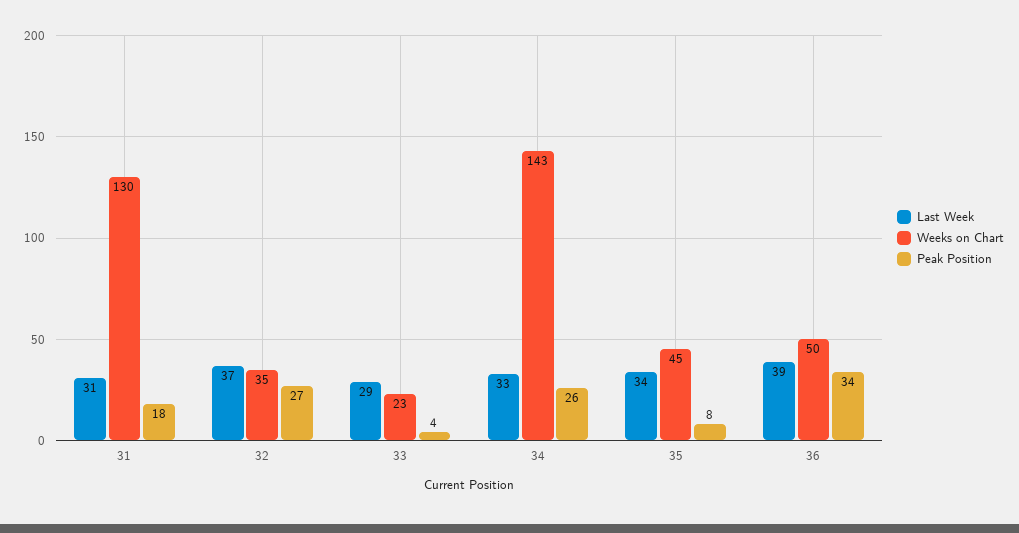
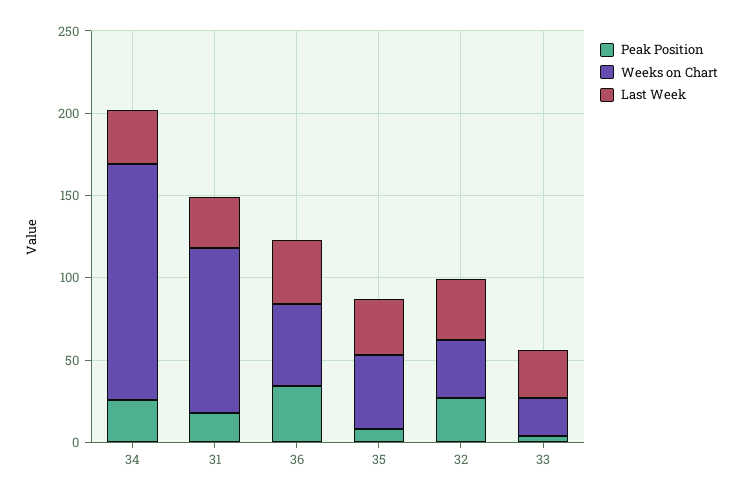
  {
    "Last Week": {
      "31": 31,
      "32": 37,
      "33": 29,
      "34": 33,
      "35": 34,
      "36": 39
    },
    "Weeks on Chart": {
-     "31": 130,
+     "31": 100,
      "32": 35,
      "33": 23,
      "34": 143,
      "35": 45,
      "36": 50
    },
    "Peak Position": {
      "31": 18,
      "32": 27,
      "33": 4,
      "34": 26,
      "35": 8,
      "36": 34
    }
  }

